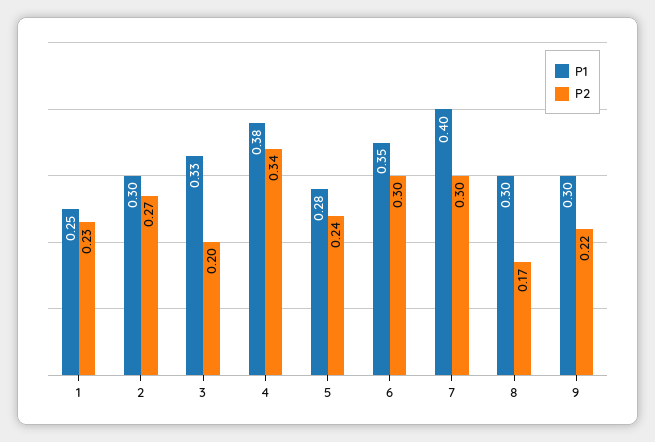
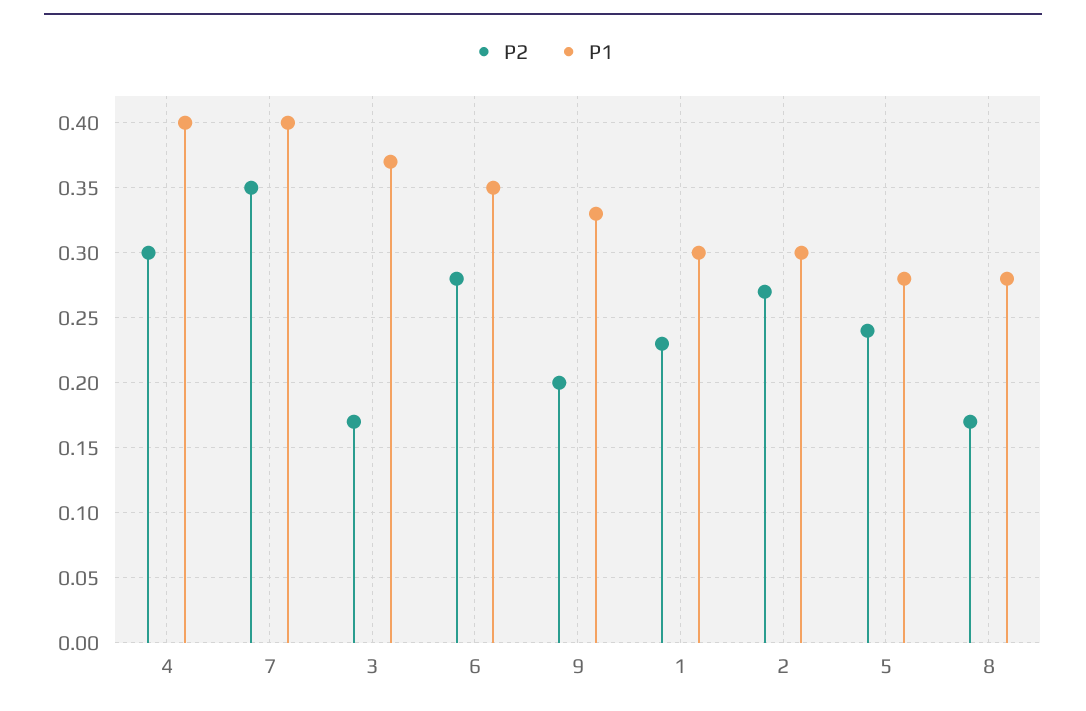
  {
    "P1": {
-     "1": 0.25,
+     "1": 0.3,
      "2": 0.3,
-     "3": 0.33,
+     "3": 0.37,
-     "4": 0.38,
+     "4": 0.4,
      "5": 0.28,
      "6": 0.35,
      "7": 0.4,
-     "8": 0.3,
+     "8": 0.28,
-     "9": 0.3
+     "9": 0.33
    },
    "P2": {
      "1": 0.23,
      "2": 0.27,
-     "3": 0.2,
+     "3": 0.17,
-     "4": 0.34,
+     "4": 0.3,
      "5": 0.24,
-     "6": 0.3,
+     "6": 0.28,
-     "7": 0.3,
+     "7": 0.35,
      "8": 0.17,
-     "9": 0.22
+     "9": 0.2
    }
  }

